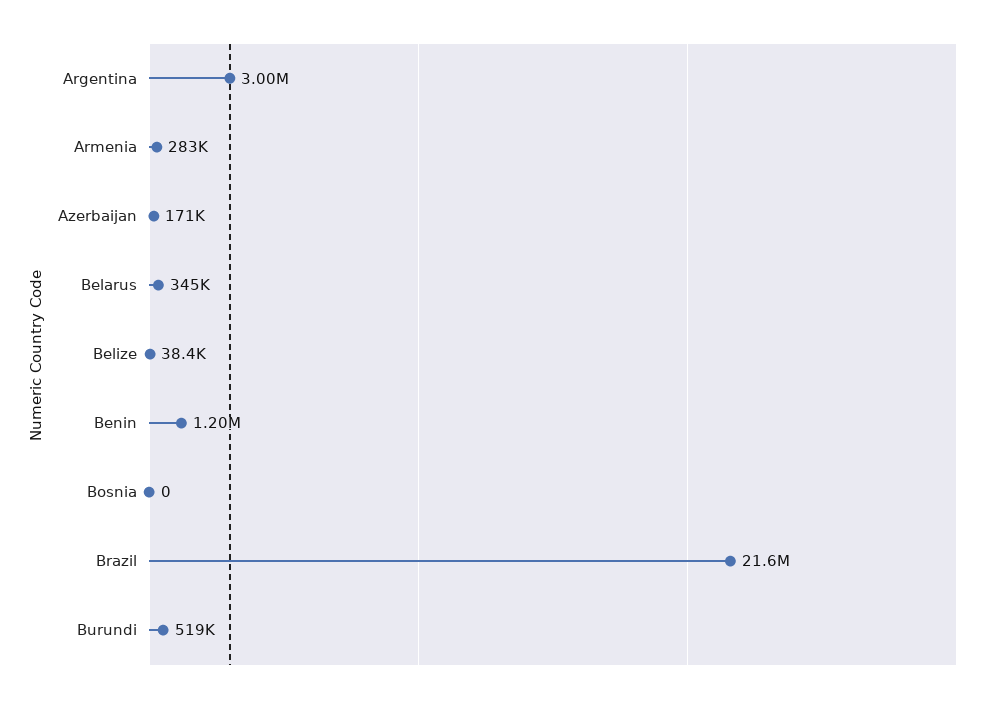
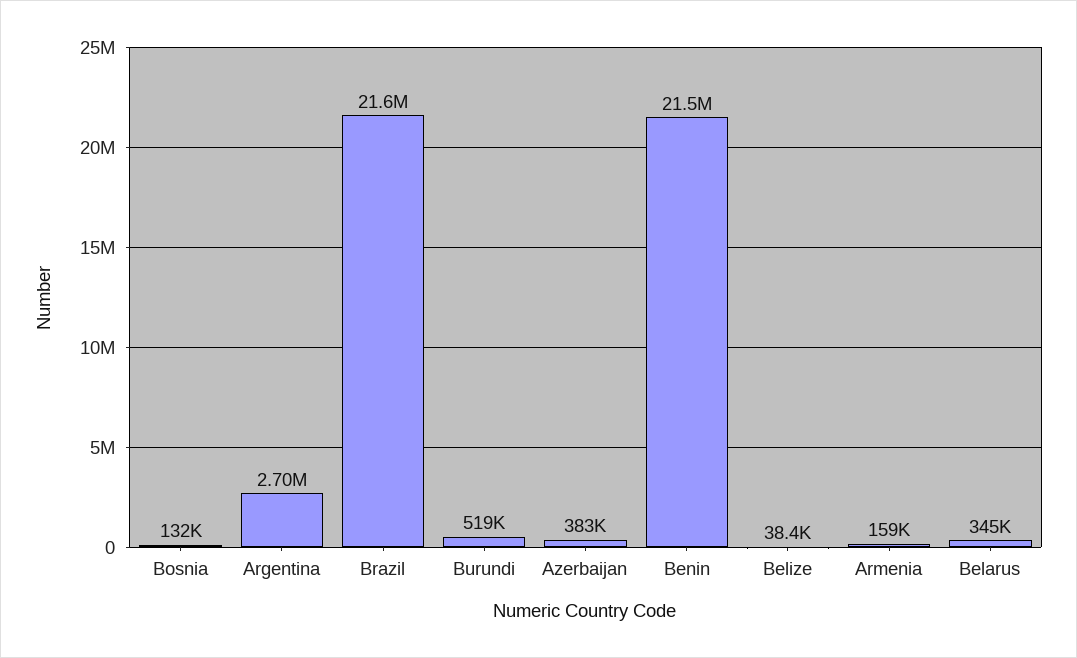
  {
-   "Argentina": 3000000,
+   "Argentina": 2700000,
-   "Armenia": 283000,
+   "Armenia": 159000,
-   "Azerbaijan": 171000,
+   "Azerbaijan": 383000,
    "Belarus": 345000,
    "Belize": 38400,
-   "Benin": 1200000,
+   "Benin": 21500000,
-   "Bosnia": 0,
+   "Bosnia": 132000,
    "Brazil": 21600000,
    "Burundi": 519000
  }

